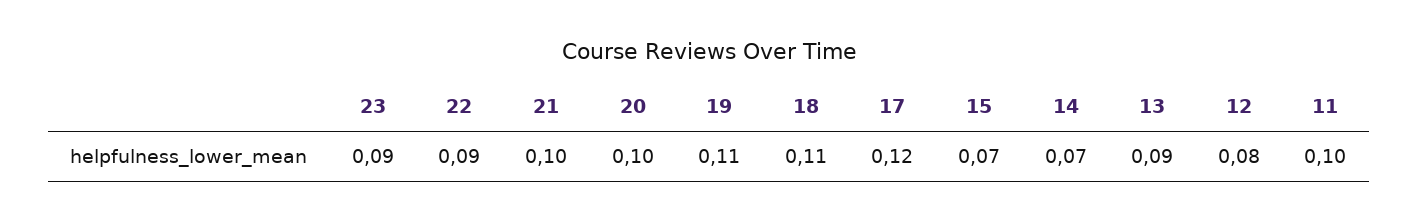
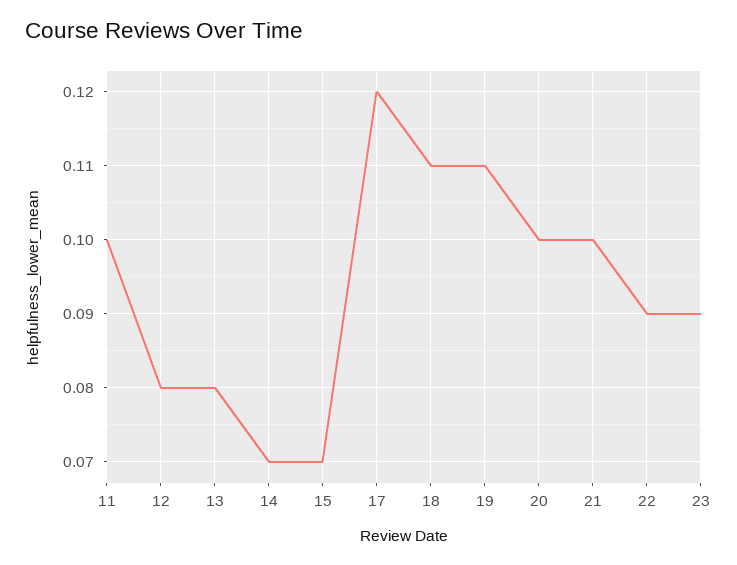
  {
    "23": 0.09,
    "22": 0.09,
    "21": 0.1,
    "20": 0.1,
    "19": 0.11,
    "18": 0.11,
    "17": 0.12,
    "15": 0.07,
    "14": 0.07,
-   "13": 0.09,
+   "13": 0.08,
    "12": 0.08,
    "11": 0.1
  }

